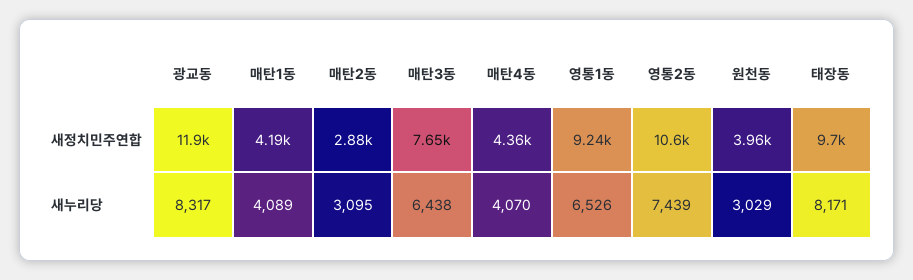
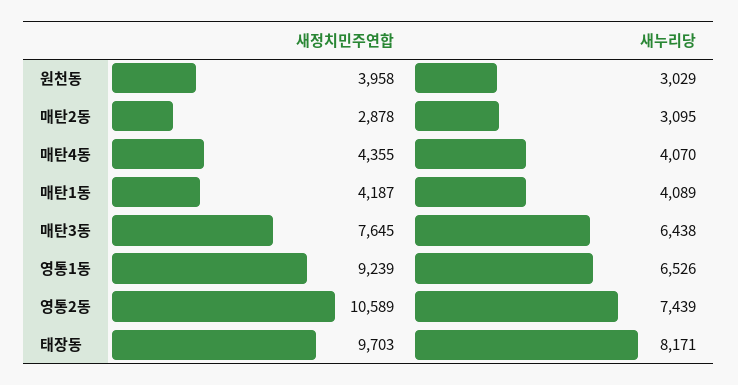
  {
-   "광교동": {
-     "새정치민주연합": 11900,
-     "새누리당": 8317
-   },
    "매탄1동": {
      "새정치민주연합": 4187,
      "새누리당": 4089
    },
    "매탄2동": {
      "새정치민주연합": 2878,
      "새누리당": 3095
    },
    "매탄3동": {
      "새정치민주연합": 7645,
      "새누리당": 6438
    },
    "매탄4동": {
      "새정치민주연합": 4355,
      "새누리당": 4070
    },
    "영통1동": {
      "새정치민주연합": 9239,
      "새누리당": 6526
    },
    "영통2동": {
      "새정치민주연합": 10589,
      "새누리당": 7439
    },
    "원천동": {
      "새정치민주연합": 3958,
      "새누리당": 3029
    },
    "태장동": {
      "새정치민주연합": 9703,
      "새누리당": 8171
    }
  }

